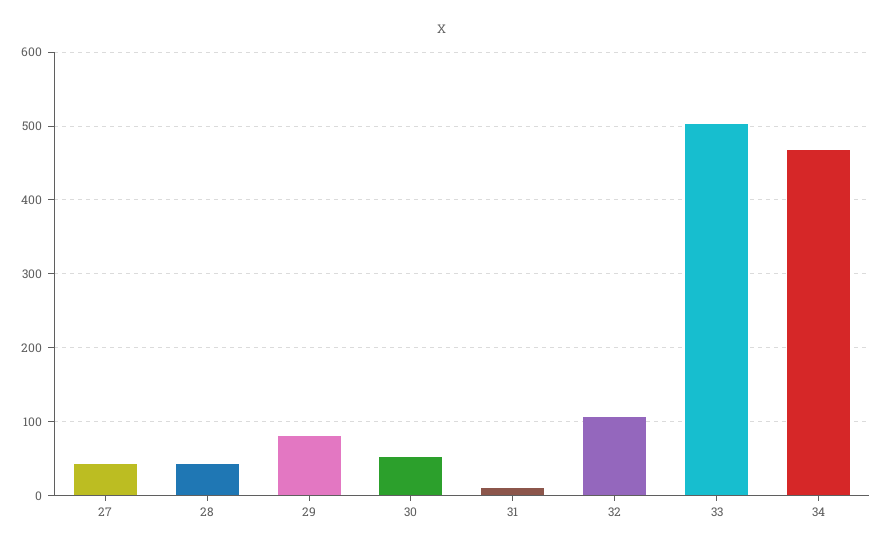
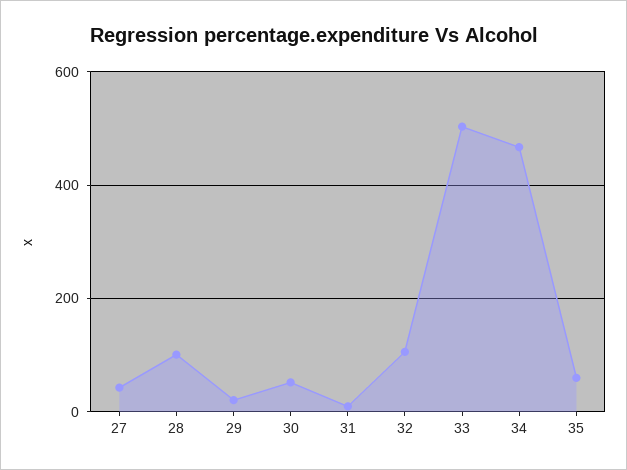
  {
    "27": 40,
-   "28": 40,
+   "28": 100,
-   "29": 80,
+   "29": 20,
    "30": 50,
    "31": 10,
    "32": 110,
    "33": 500,
-   "34": 470
+   "34": 470,
+   "35": 60
  }

